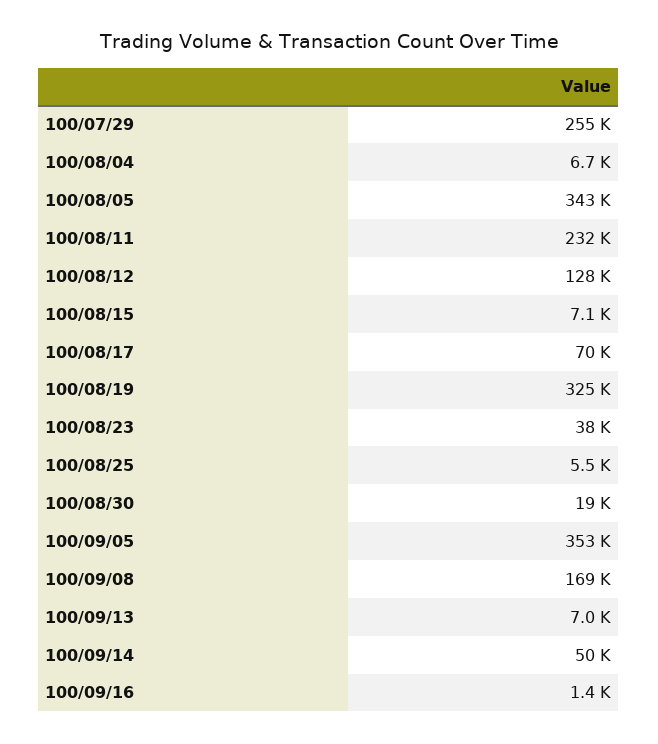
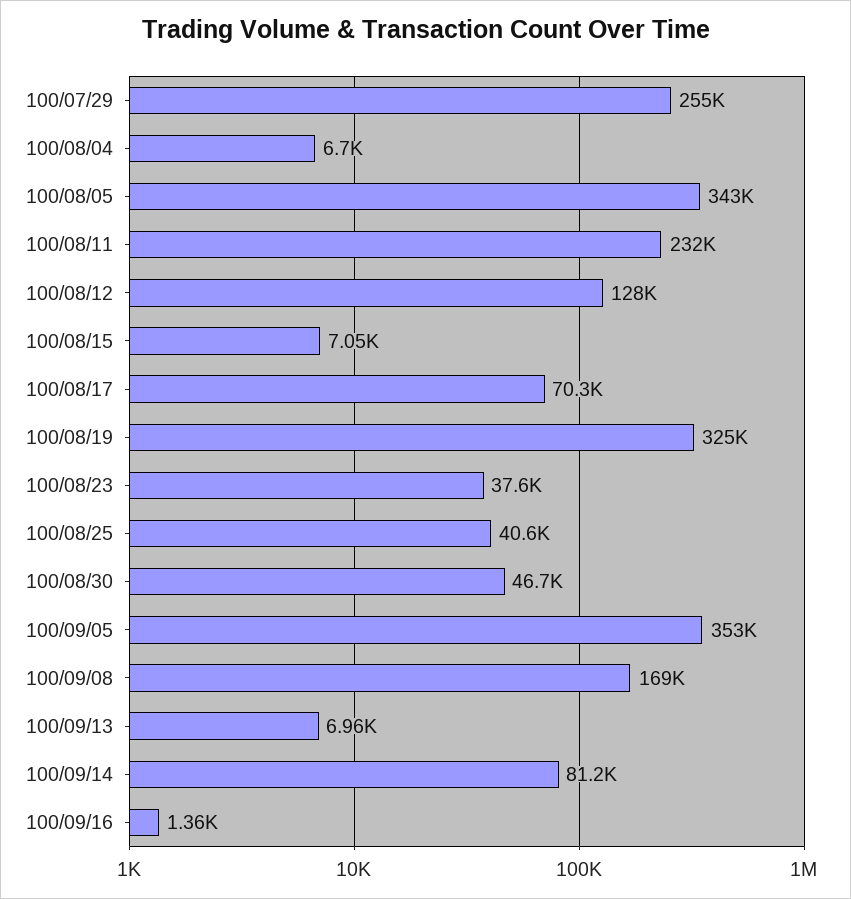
  {
    "100/07/29": 255000,
    "100/08/04": 6700,
    "100/08/05": 343000,
    "100/08/11": 232000,
    "100/08/12": 128000,
    "100/08/15": 7050,
    "100/08/17": 70300,
    "100/08/19": 325000,
    "100/08/23": 37600,
-   "100/08/25": 5500,
+   "100/08/25": 40600,
-   "100/08/30": 19000,
+   "100/08/30": 46700,
    "100/09/05": 353000,
    "100/09/08": 169000,
    "100/09/13": 6960,
-   "100/09/14": 50000,
+   "100/09/14": 81200,
    "100/09/16": 1360
  }

